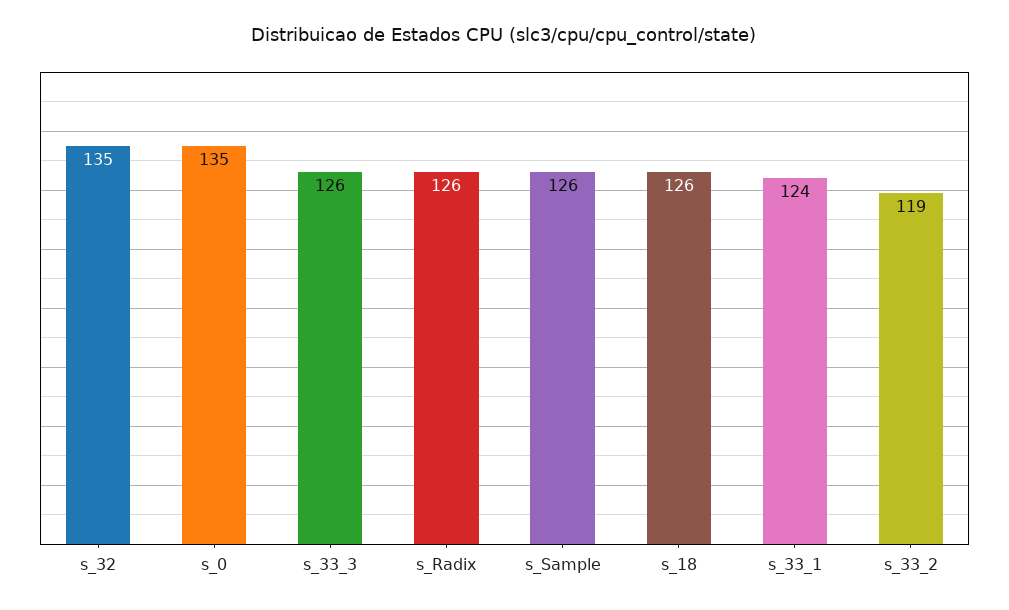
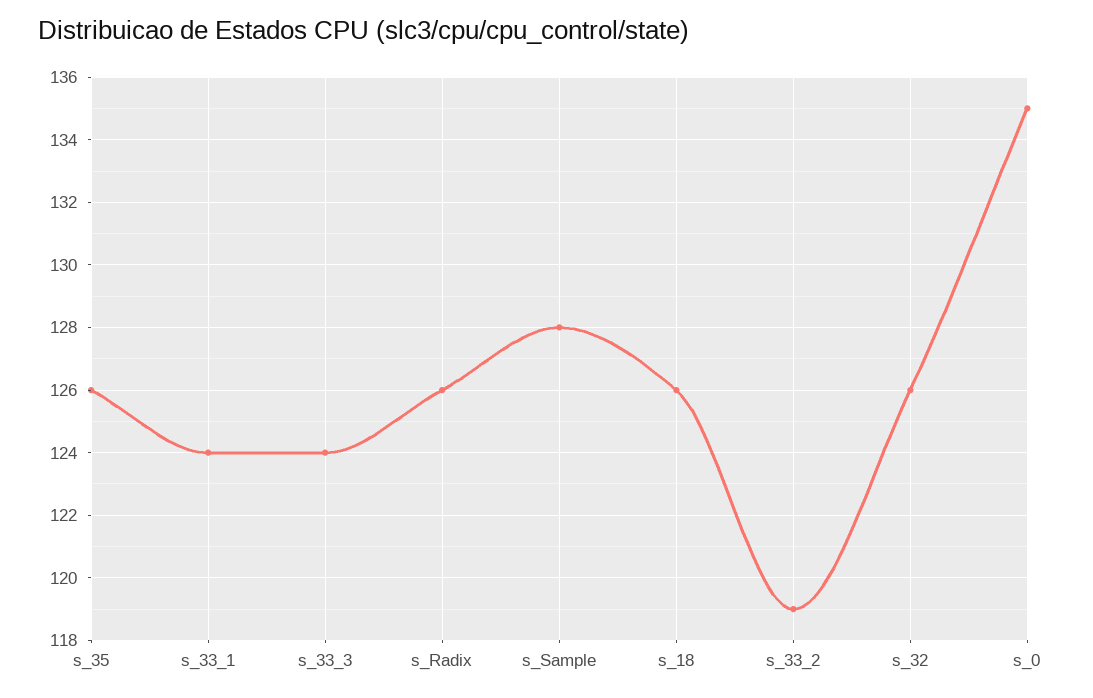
  {
-   "s_32": 135,
+   "s_32": 126,
    "s_0": 135,
-   "s_33_3": 126,
+   "s_33_3": 124,
    "s_Radix": 126,
-   "s_Sample": 126,
+   "s_Sample": 128,
    "s_18": 126,
    "s_33_1": 124,
-   "s_33_2": 119
+   "s_33_2": 119,
+   "s_35": 126
  }

